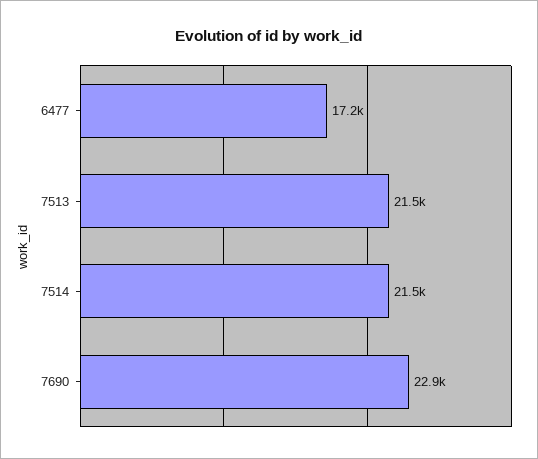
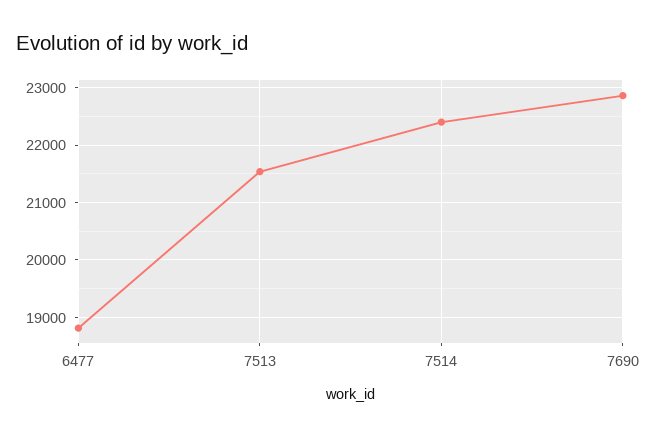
  {
-   "6477": 17200,
+   "6477": 18800,
    "7513": 21500,
-   "7514": 21500,
+   "7514": 22400,
    "7690": 22900
  }

